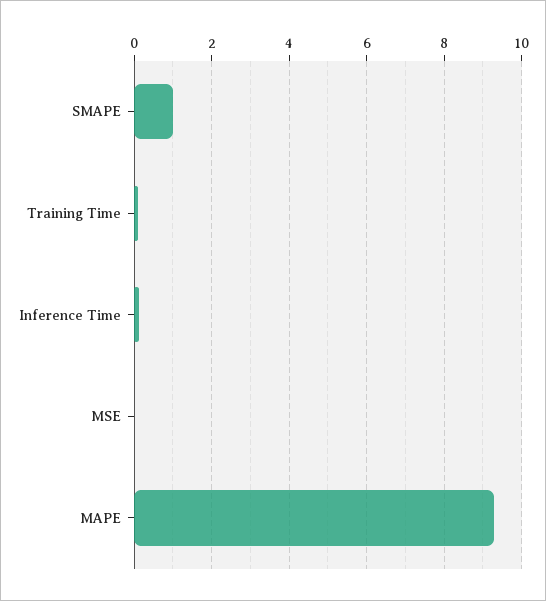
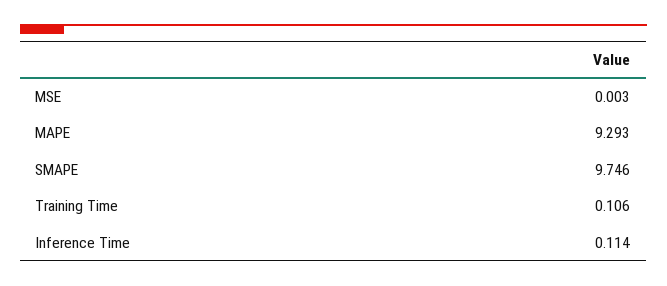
  {
-   "SMAPE": 1,
+   "SMAPE": 9.746,
    "Training Time": 0.106,
    "Inference Time": 0.114,
    "MSE": 0.003,
    "MAPE": 9.293
  }

